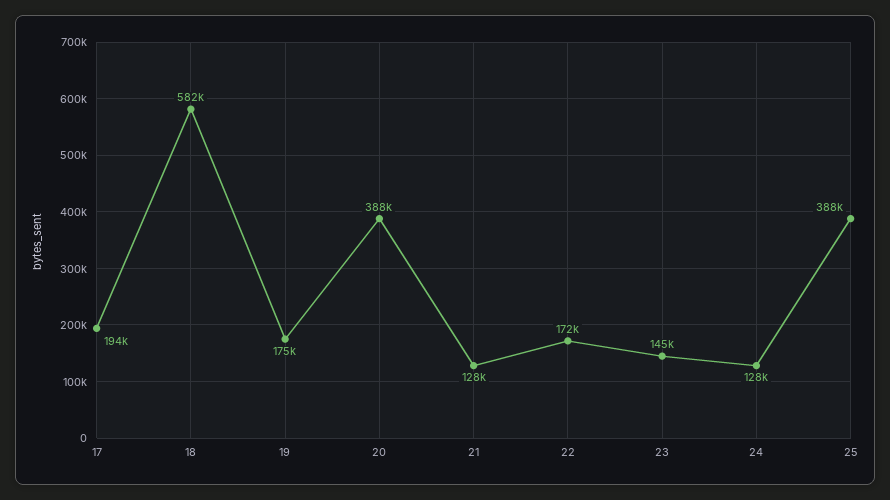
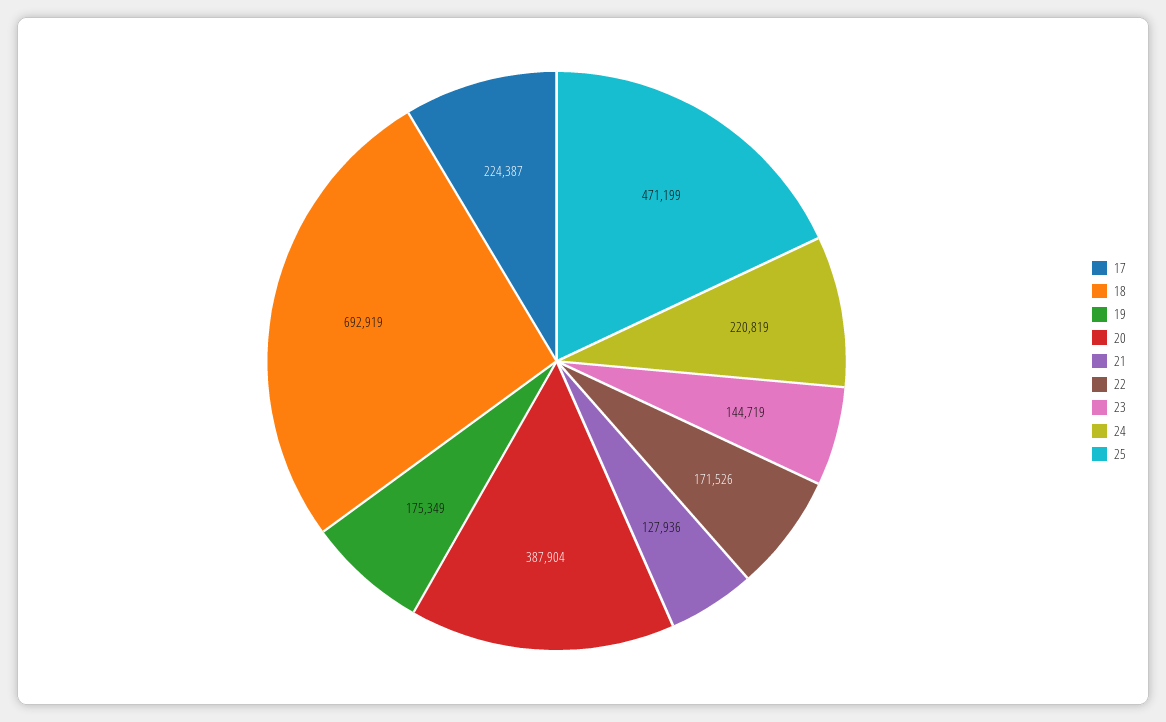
  {
-   "17": 194000,
+   "17": 224387,
-   "18": 582000,
+   "18": 692919,
    "19": 175349,
    "20": 387904,
    "21": 127936,
    "22": 171526,
    "23": 144719,
-   "24": 128000,
+   "24": 220819,
-   "25": 388000
+   "25": 471199
  }

